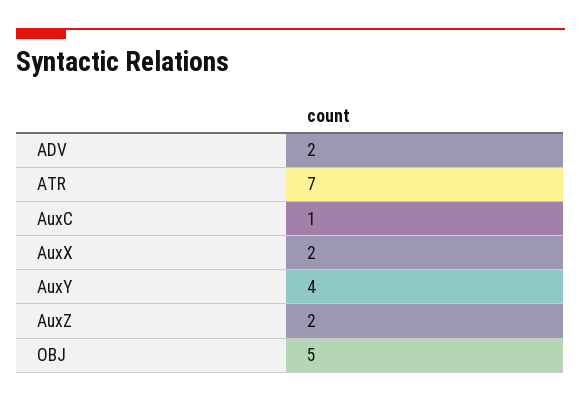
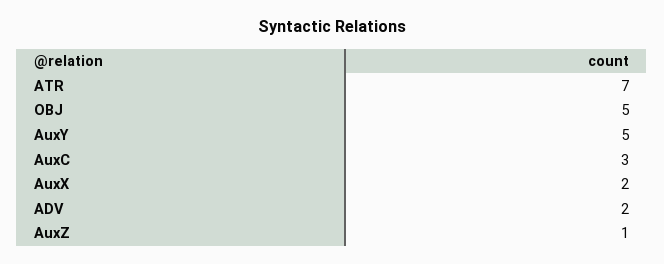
  {
    "ADV": 2,
    "ATR": 7,
-   "AuxC": 1,
+   "AuxC": 3,
    "AuxX": 2,
-   "AuxY": 4,
+   "AuxY": 5,
-   "AuxZ": 2,
+   "AuxZ": 1,
    "OBJ": 5
  }

